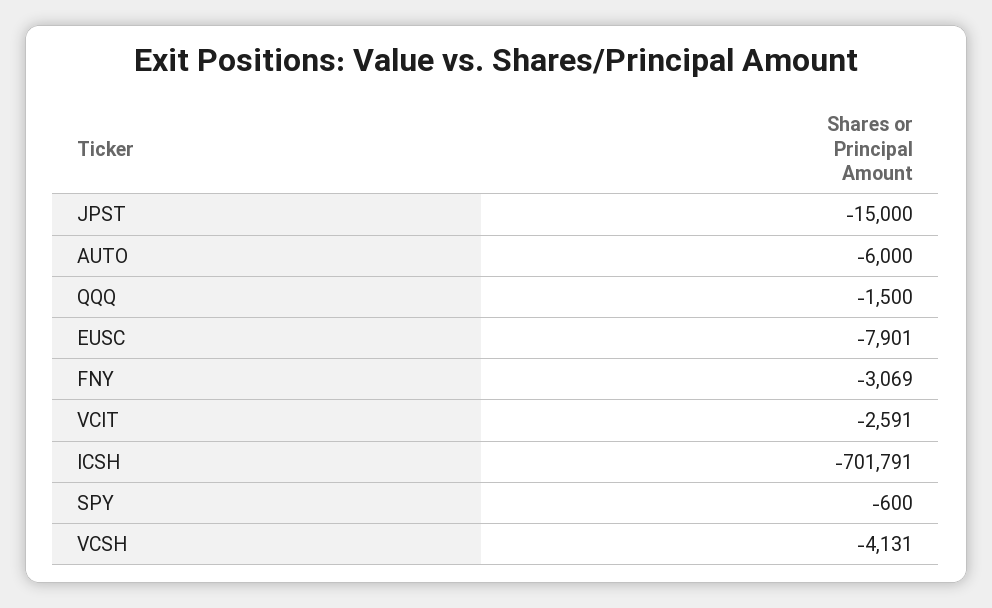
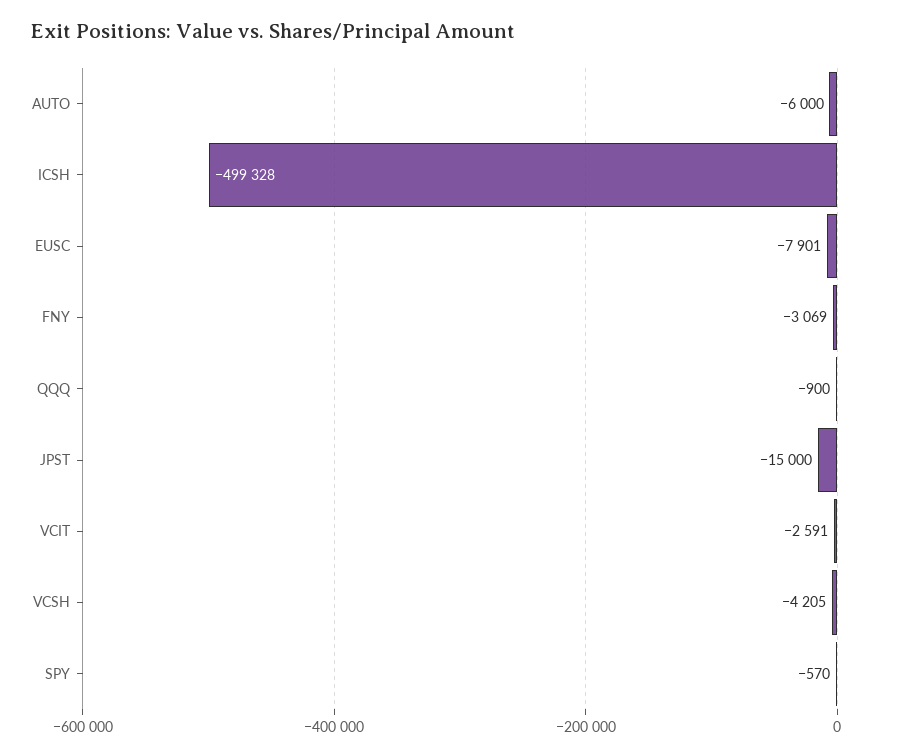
  {
    "JPST": -15000,
    "AUTO": -6000,
-   "QQQ": -1500,
+   "QQQ": -900,
    "EUSC": -7901,
    "FNY": -3069,
    "VCIT": -2591,
-   "ICSH": -701791,
+   "ICSH": -499328,
-   "SPY": -600,
+   "SPY": -570,
-   "VCSH": -4131
+   "VCSH": -4205
  }

